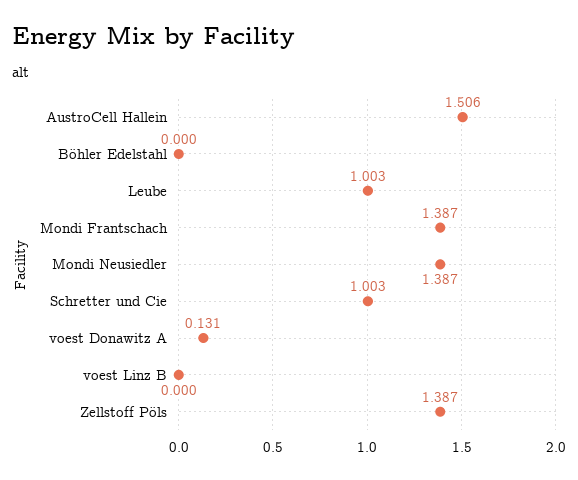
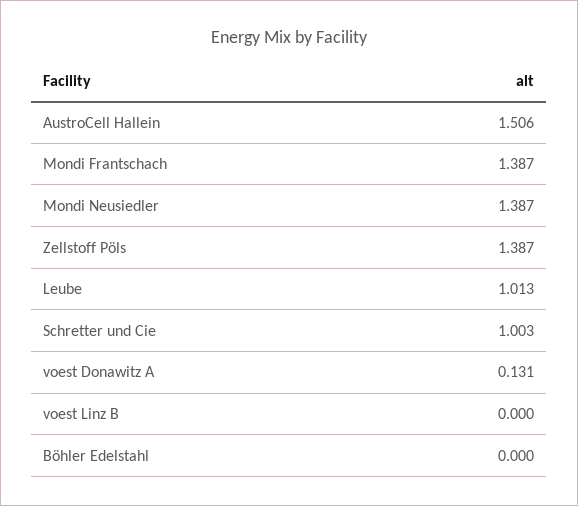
  {
    "AustroCell Hallein": 1.506,
    "Böhler Edelstahl": 0,
-   "Leube": 1.003,
+   "Leube": 1.013,
    "Mondi Frantschach": 1.387,
    "Mondi Neusiedler": 1.387,
    "Schretter und Cie": 1.003,
    "voest Donawitz A": 0.131,
    "voest Linz B": 0,
    "Zellstoff Pöls": 1.387
  }

